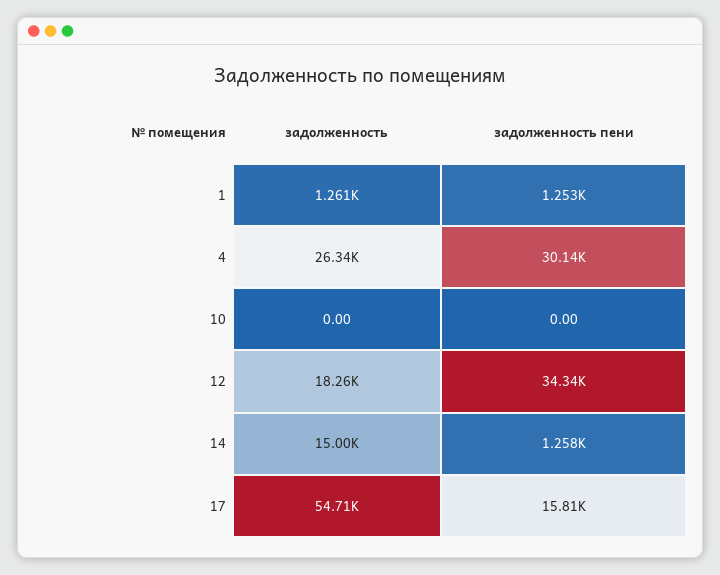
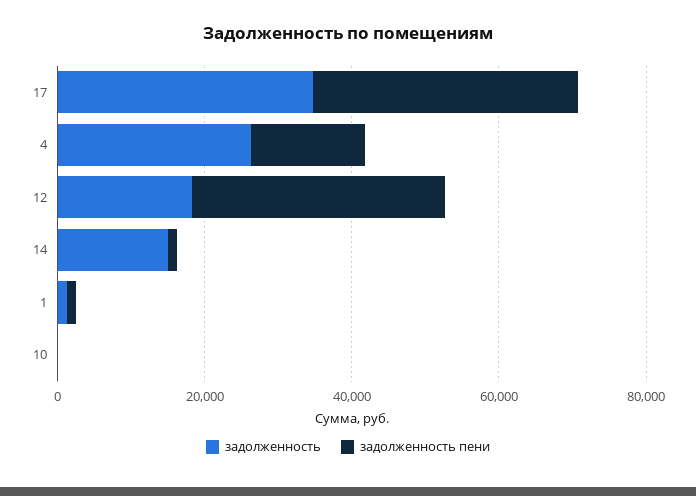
  {
    "задолженность": {
      "1": 1261,
      "4": 26340,
      "10": 0,
      "12": 18260,
      "14": 15000,
-     "17": 54710
+     "17": 35000
    },
    "задолженность пени": {
      "1": 1253,
-     "4": 30140,
+     "4": 15000,
      "10": 0,
      "12": 34340,
      "14": 1258,
-     "17": 15810
+     "17": 35000
    }
  }

